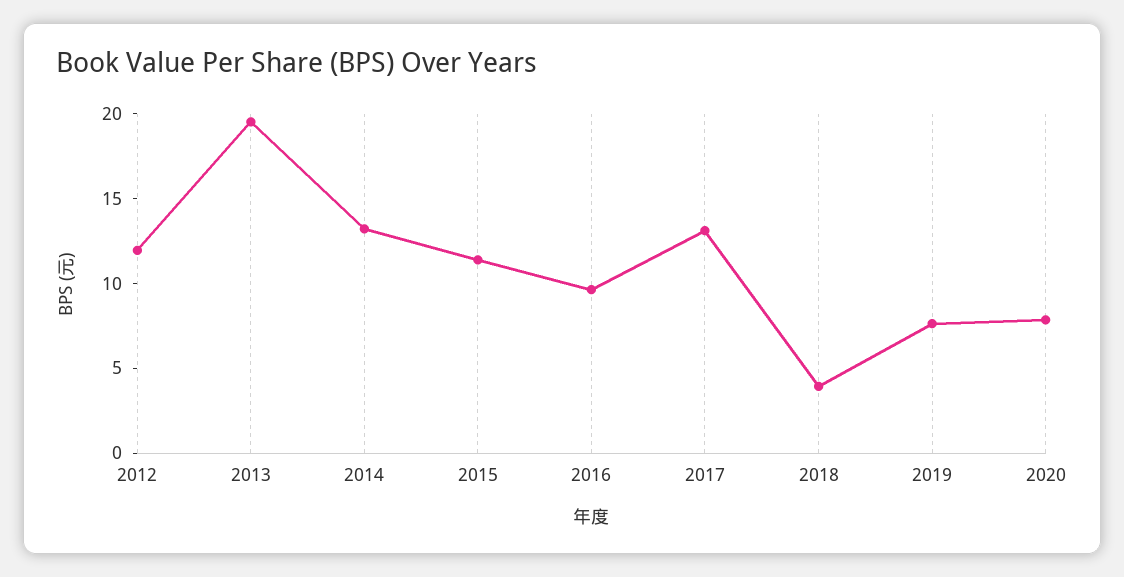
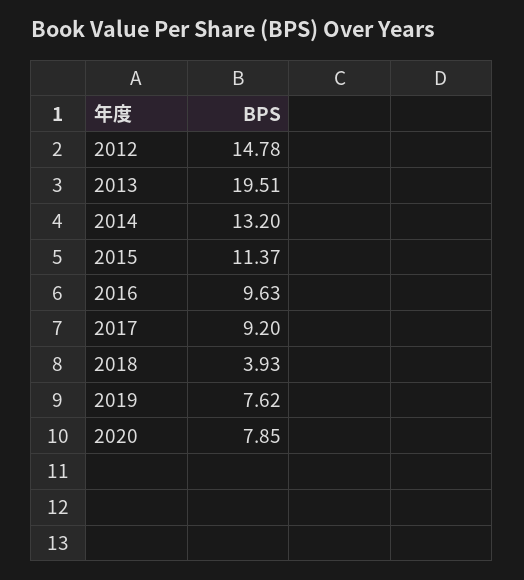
  {
-   "2012": 12,
+   "2012": 14.78,
    "2013": 19.51,
    "2014": 13.2,
    "2015": 11.37,
    "2016": 9.63,
-   "2017": 13,
+   "2017": 9.2,
    "2018": 3.93,
    "2019": 7.62,
    "2020": 7.85
  }

